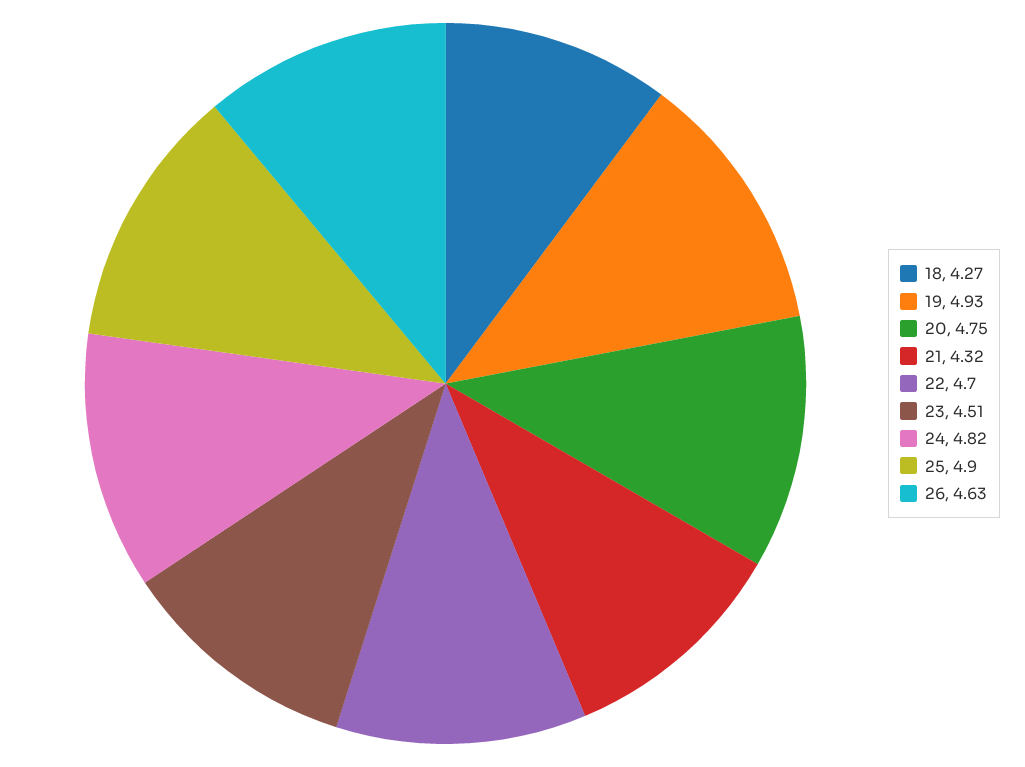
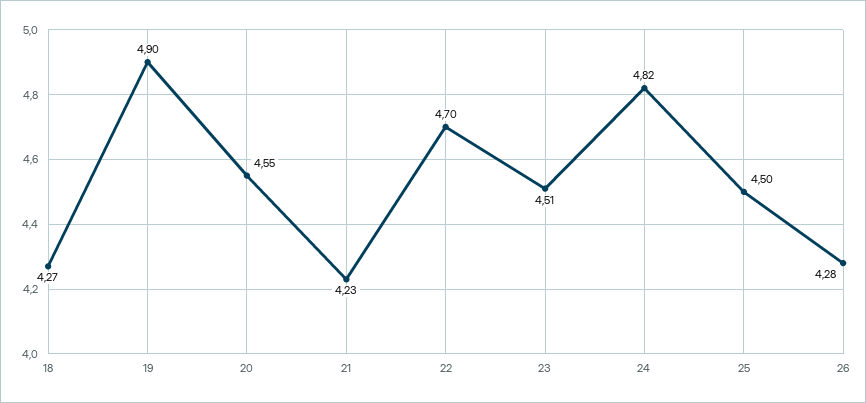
  {
    "18": 4.27,
-   "19": 4.93,
+   "19": 4.9,
-   "20": 4.75,
+   "20": 4.55,
-   "21": 4.32,
+   "21": 4.23,
    "22": 4.7,
    "23": 4.51,
    "24": 4.82,
-   "25": 4.9,
+   "25": 4.5,
-   "26": 4.63
+   "26": 4.28
  }

